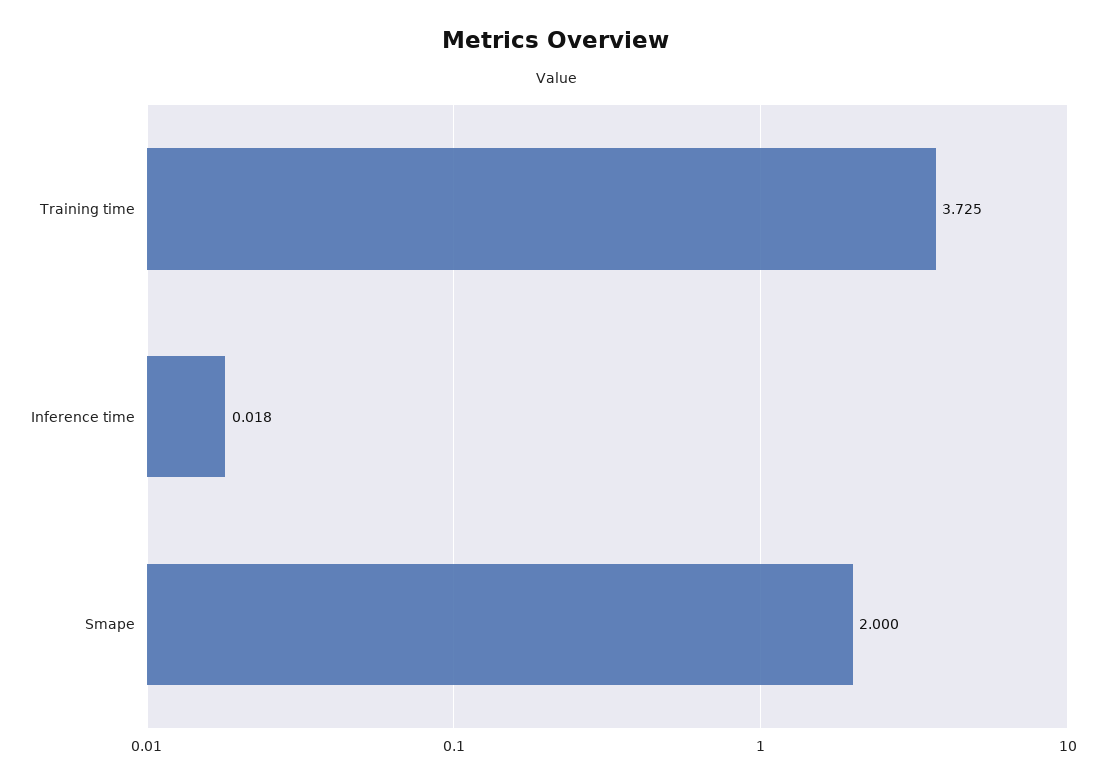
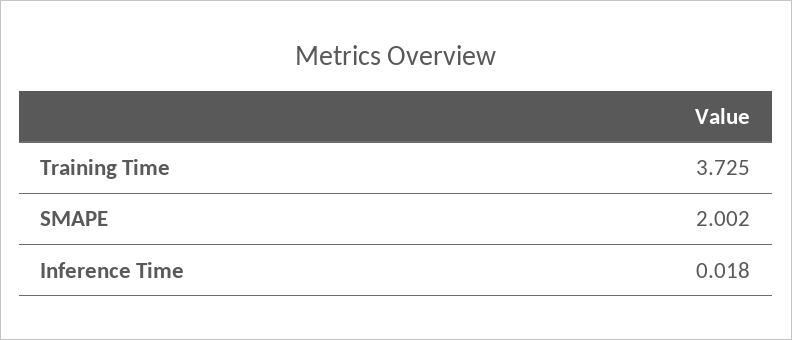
  {
    "Training time": 3.725,
    "Inference time": 0.018,
-   "Smape": 2
+   "Smape": 2.002
  }

